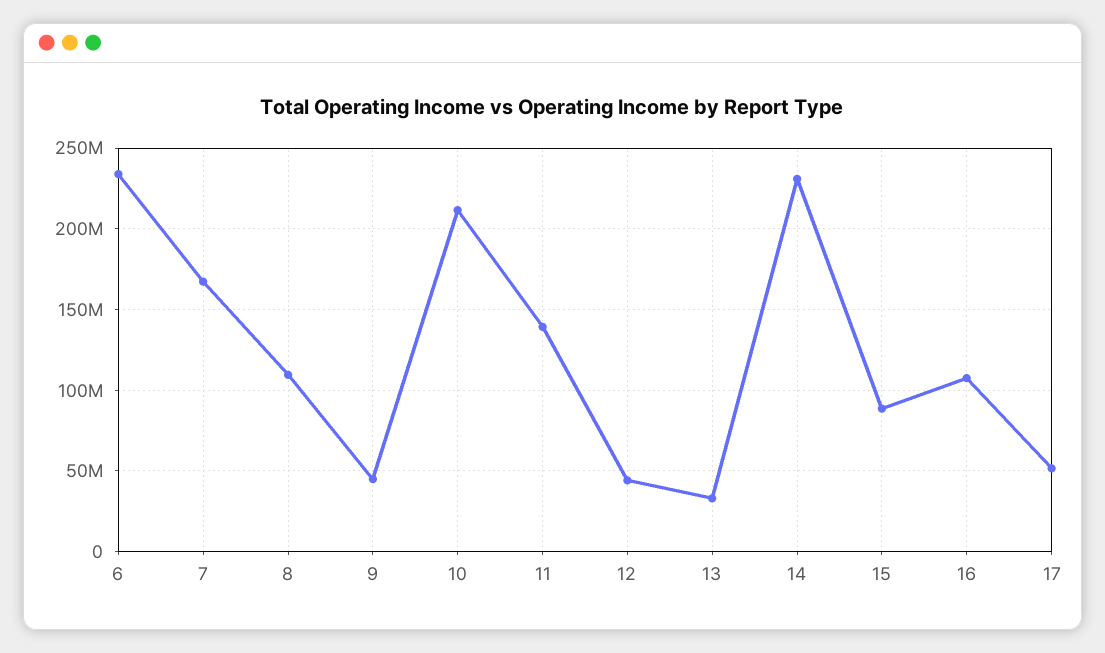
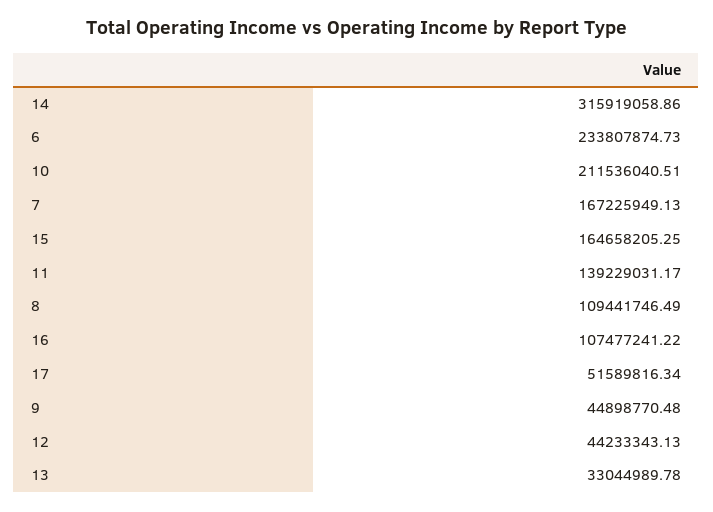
  {
    "6": 233807874.73,
    "7": 167225949.13,
    "8": 109441746.49,
    "9": 44898770.48,
    "10": 211536040.51,
    "11": 139229031.17,
    "12": 44233343.13,
    "13": 33044989.78,
-   "14": 230000000,
+   "14": 315919058.86,
-   "15": 90000000,
+   "15": 164658205.25,
    "16": 107477241.22,
    "17": 51589816.34
  }

